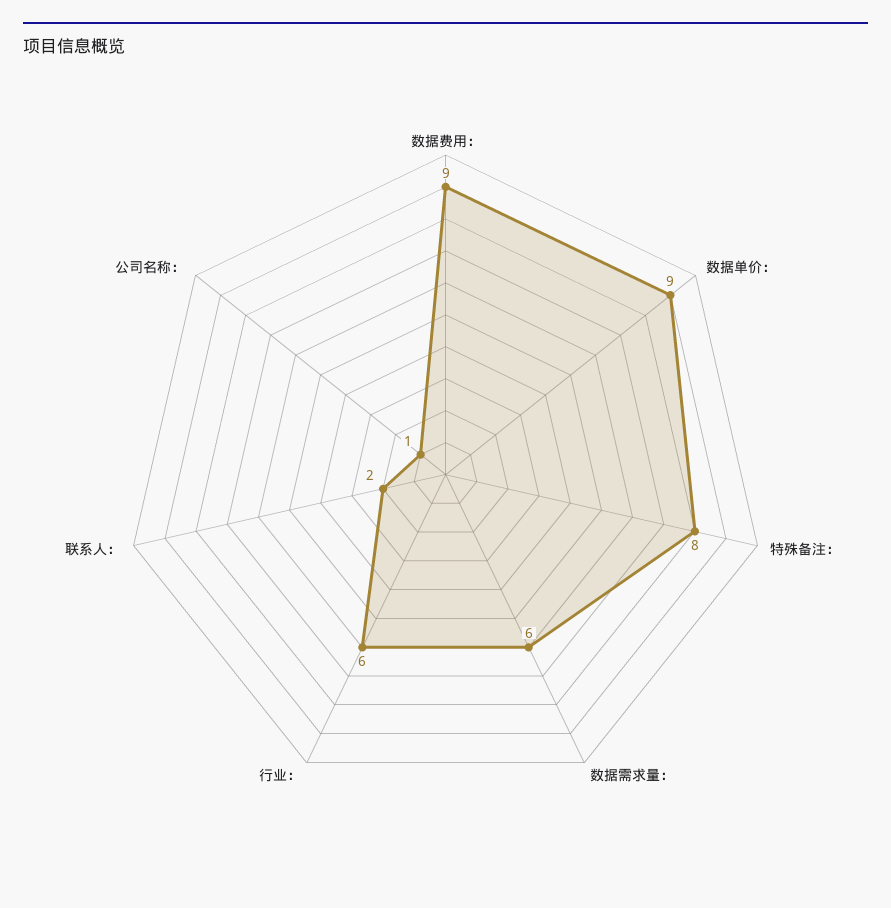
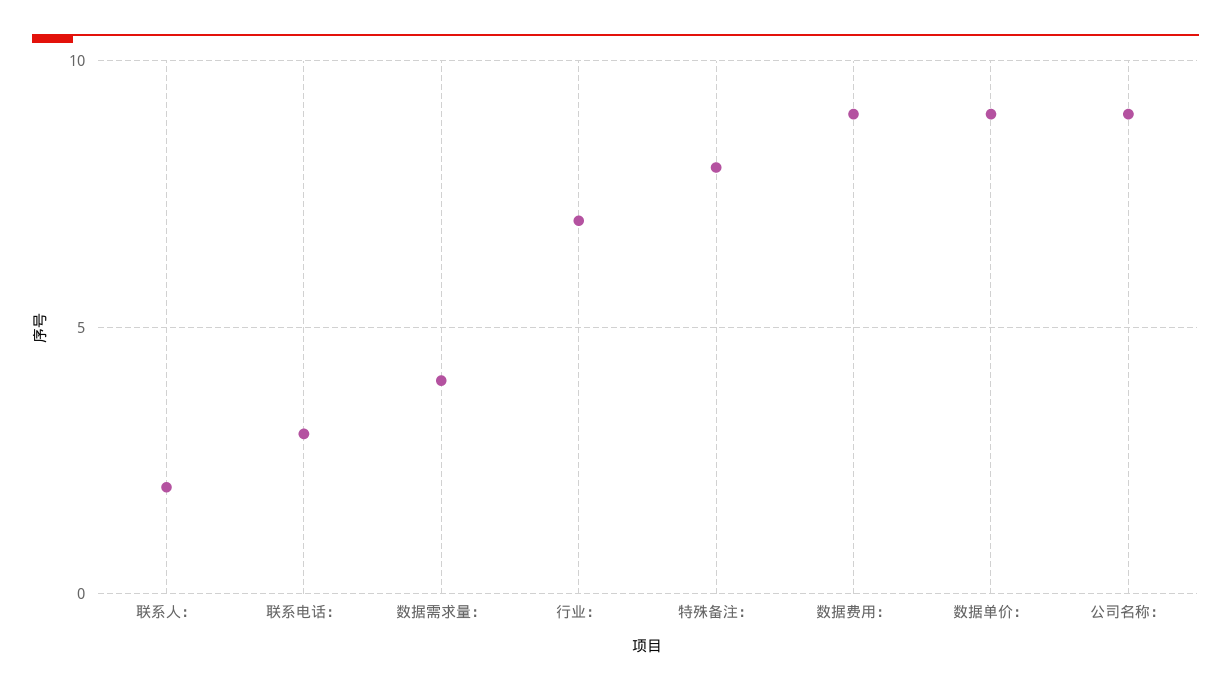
  {
    "数据费用：": 9,
    "数据单价：": 9,
    "特殊备注：": 8,
-   "数据需求量：": 6,
+   "数据需求量：": 4,
-   "行业：": 6,
+   "行业：": 7,
    "联系人：": 2,
-   "公司名称：": 1
+   "公司名称：": 9,
+   "联系电话：": 3
  }

